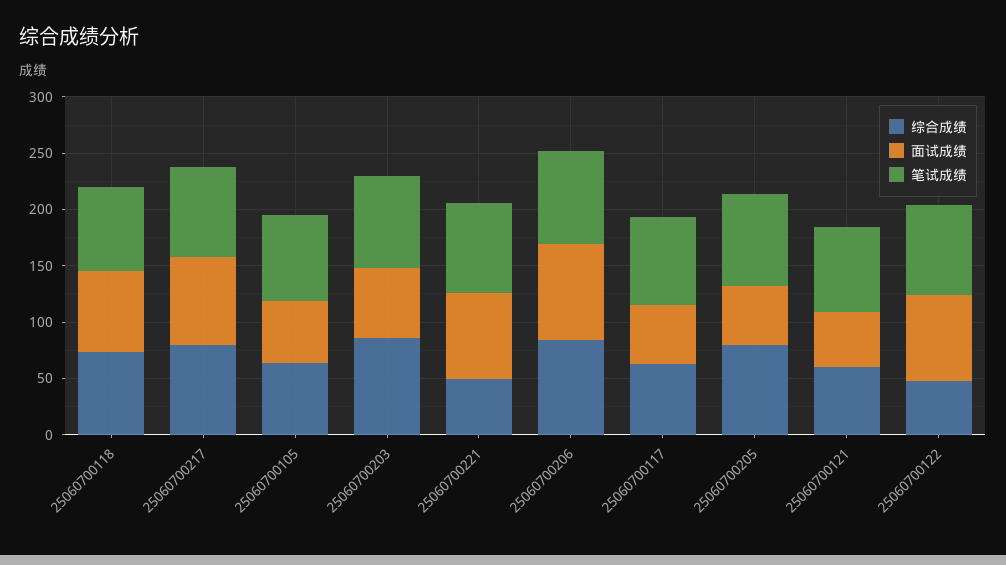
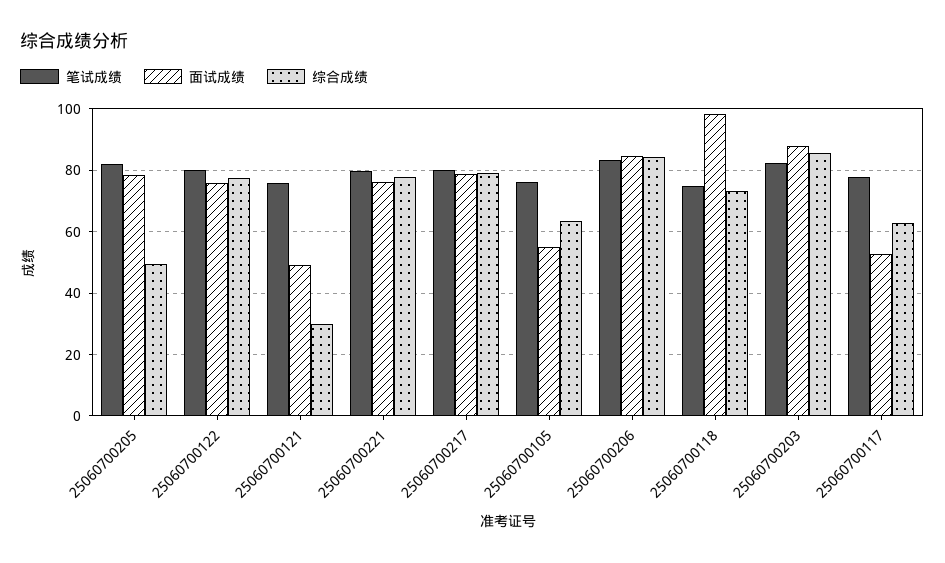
  {
    "综合成绩": {
      "25060700118": 74,
      "25060700217": 80,
      "25060700105": 64,
      "25060700203": 86,
-     "25060700221": 50,
+     "25060700221": 78,
      "25060700206": 84,
      "25060700117": 62,
-     "25060700205": 80,
+     "25060700205": 50,
-     "25060700121": 60,
+     "25060700121": 30,
-     "25060700122": 50
+     "25060700122": 78
    },
    "面试成绩": {
-     "25060700118": 70,
+     "25060700118": 98,
      "25060700217": 78,
      "25060700105": 56,
-     "25060700203": 60,
+     "25060700203": 88,
      "25060700221": 76,
      "25060700206": 84,
      "25060700117": 52,
-     "25060700205": 50,
+     "25060700205": 78,
      "25060700121": 50,
      "25060700122": 76
    },
    "笔试成绩": {
      "25060700118": 76,
      "25060700217": 80,
      "25060700105": 76,
      "25060700203": 82,
      "25060700221": 80,
      "25060700206": 84,
      "25060700117": 78,
      "25060700205": 82,
      "25060700121": 76,
      "25060700122": 80
    }
  }

